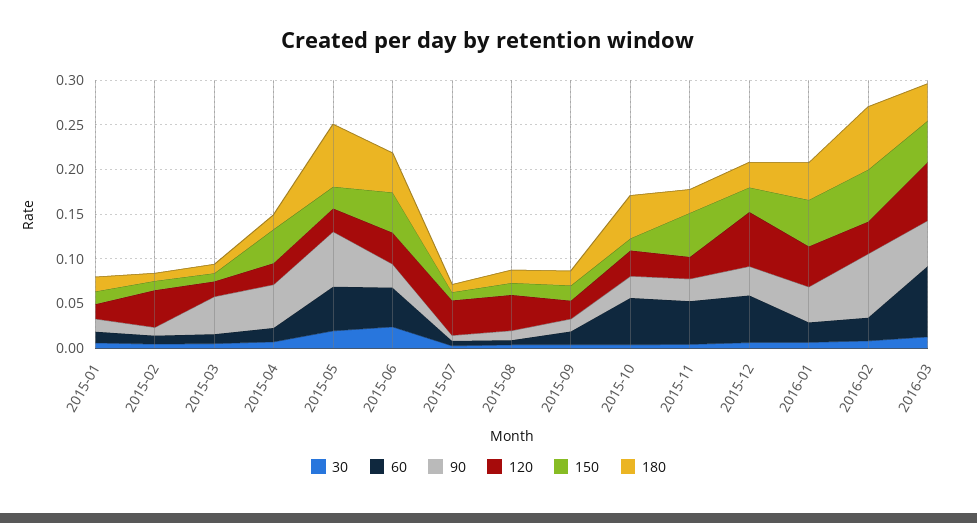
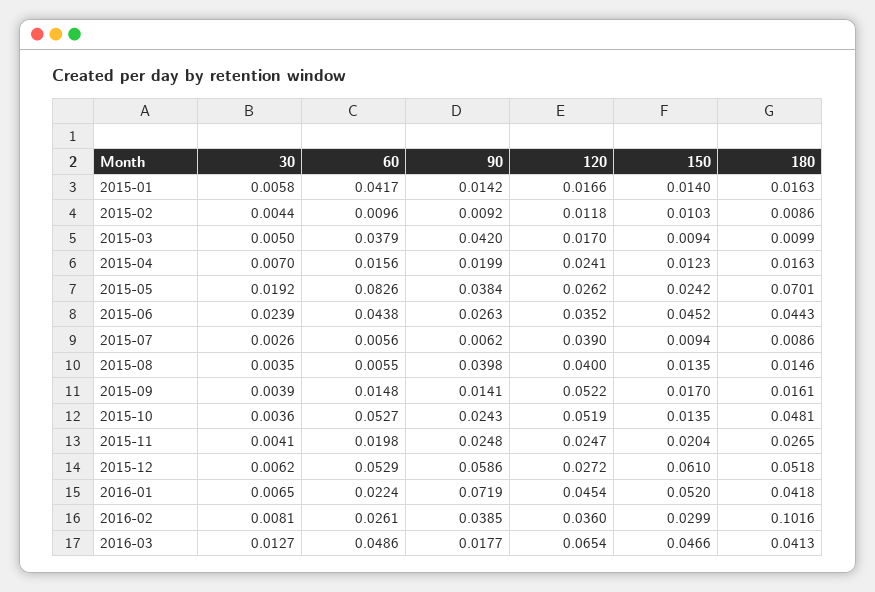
  {
    "30": {
      "2015-01": 0.0058,
      "2015-02": 0.0044,
      "2015-03": 0.005,
      "2015-04": 0.007,
      "2015-05": 0.0192,
      "2015-06": 0.0239,
      "2015-07": 0.0026,
      "2015-08": 0.0035,
      "2015-09": 0.0039,
      "2015-10": 0.0036,
      "2015-11": 0.0041,
      "2015-12": 0.0062,
      "2016-01": 0.0065,
      "2016-02": 0.0081,
      "2016-03": 0.0127
    },
    "60": {
-     "2015-01": 0.01,
+     "2015-01": 0.0417,
      "2015-02": 0.0096,
-     "2015-03": 0.01,
+     "2015-03": 0.0379,
      "2015-04": 0.0156,
-     "2015-05": 0.05,
+     "2015-05": 0.0826,
      "2015-06": 0.0438,
      "2015-07": 0.0056,
      "2015-08": 0.0055,
      "2015-09": 0.0148,
      "2015-10": 0.0527,
-     "2015-11": 0.05,
+     "2015-11": 0.0198,
      "2015-12": 0.0529,
      "2016-01": 0.0224,
      "2016-02": 0.0261,
-     "2016-03": 0.08
+     "2016-03": 0.0486
    },
    "90": {
      "2015-01": 0.0142,
      "2015-02": 0.0092,
      "2015-03": 0.042,
-     "2015-04": 0.05,
+     "2015-04": 0.0199,
-     "2015-05": 0.06,
+     "2015-05": 0.0384,
      "2015-06": 0.0263,
      "2015-07": 0.0062,
-     "2015-08": 0.01,
+     "2015-08": 0.0398,
      "2015-09": 0.0141,
      "2015-10": 0.0243,
      "2015-11": 0.0248,
-     "2015-12": 0.03,
+     "2015-12": 0.0586,
-     "2016-01": 0.04,
+     "2016-01": 0.0719,
-     "2016-02": 0.07,
+     "2016-02": 0.0385,
-     "2016-03": 0.05
+     "2016-03": 0.0177
    },
    "120": {
      "2015-01": 0.0166,
-     "2015-02": 0.04,
+     "2015-02": 0.0118,
      "2015-03": 0.017,
      "2015-04": 0.0241,
      "2015-05": 0.0262,
      "2015-06": 0.0352,
      "2015-07": 0.039,
      "2015-08": 0.04,
-     "2015-09": 0.02,
+     "2015-09": 0.0522,
-     "2015-10": 0.03,
+     "2015-10": 0.0519,
      "2015-11": 0.0247,
-     "2015-12": 0.06,
+     "2015-12": 0.0272,
      "2016-01": 0.0454,
      "2016-02": 0.036,
      "2016-03": 0.0654
    },
    "150": {
      "2015-01": 0.014,
      "2015-02": 0.0103,
      "2015-03": 0.0094,
-     "2015-04": 0.04,
+     "2015-04": 0.0123,
      "2015-05": 0.0242,
      "2015-06": 0.0452,
      "2015-07": 0.0094,
      "2015-08": 0.0135,
      "2015-09": 0.017,
      "2015-10": 0.0135,
-     "2015-11": 0.05,
+     "2015-11": 0.0204,
-     "2015-12": 0.03,
+     "2015-12": 0.061,
      "2016-01": 0.052,
-     "2016-02": 0.06,
+     "2016-02": 0.0299,
      "2016-03": 0.0466
    },
    "180": {
      "2015-01": 0.0163,
      "2015-02": 0.0086,
      "2015-03": 0.0099,
      "2015-04": 0.0163,
      "2015-05": 0.0701,
      "2015-06": 0.0443,
      "2015-07": 0.0086,
      "2015-08": 0.0146,
      "2015-09": 0.0161,
      "2015-10": 0.0481,
      "2015-11": 0.0265,
-     "2015-12": 0.03,
+     "2015-12": 0.0518,
      "2016-01": 0.0418,
-     "2016-02": 0.07,
+     "2016-02": 0.1016,
      "2016-03": 0.0413
    }
  }

